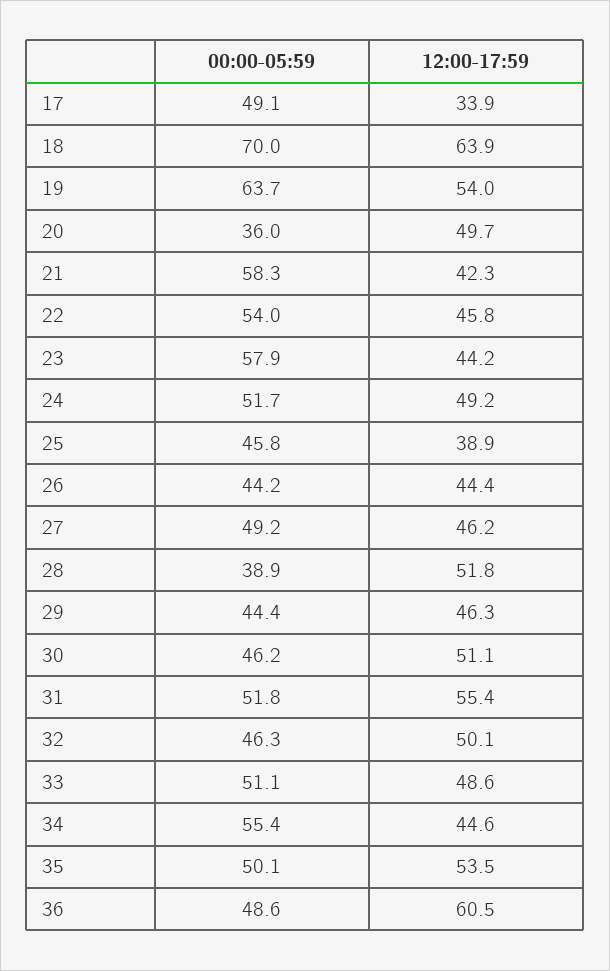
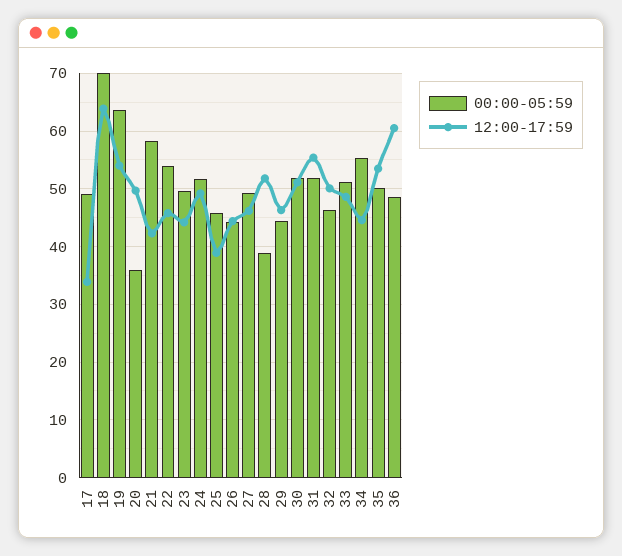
  {
    "00:00-05:59": {
      "17": 49.1,
      "18": 70,
      "19": 63.7,
      "20": 36,
      "21": 58.3,
      "22": 54,
-     "23": 57.9,
+     "23": 50,
      "24": 51.7,
      "25": 45.8,
      "26": 44.2,
      "27": 49.2,
      "28": 38.9,
      "29": 44.4,
-     "30": 46.2,
+     "30": 52,
      "31": 51.8,
      "32": 46.3,
      "33": 51.1,
      "34": 55.4,
      "35": 50.1,
      "36": 48.6
    },
    "12:00-17:59": {
      "17": 33.9,
      "18": 63.9,
      "19": 54,
      "20": 49.7,
      "21": 42.3,
      "22": 45.8,
      "23": 44.2,
      "24": 49.2,
      "25": 38.9,
      "26": 44.4,
      "27": 46.2,
      "28": 51.8,
      "29": 46.3,
      "30": 51.1,
      "31": 55.4,
      "32": 50.1,
      "33": 48.6,
      "34": 44.6,
      "35": 53.5,
      "36": 60.5
    }
  }

